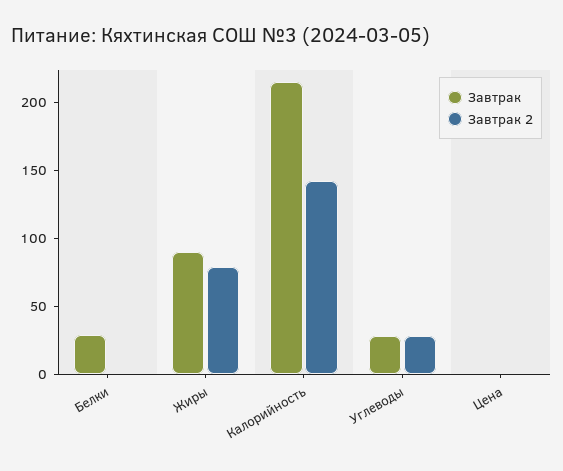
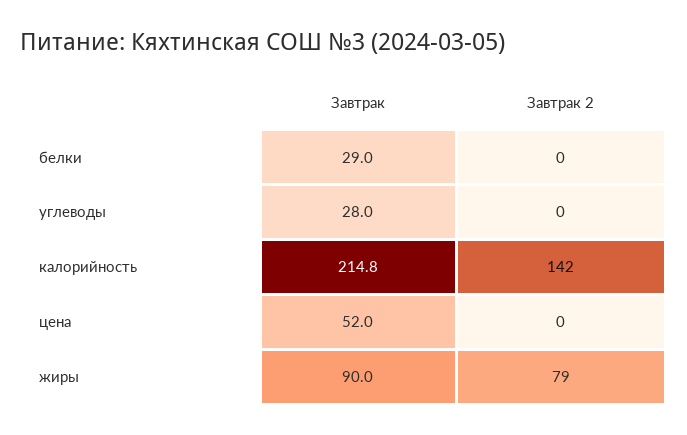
  {
    "Завтрак": {
      "Белки": 29,
      "Жиры": 90,
      "Калорийность": 214.8,
      "Углеводы": 28,
-     "Цена": 0
+     "Цена": 52
    },
    "Завтрак 2": {
      "Белки": 0,
      "Жиры": 79,
      "Калорийность": 142,
-     "Углеводы": 30,
+     "Углеводы": 0,
      "Цена": 0
    }
  }

